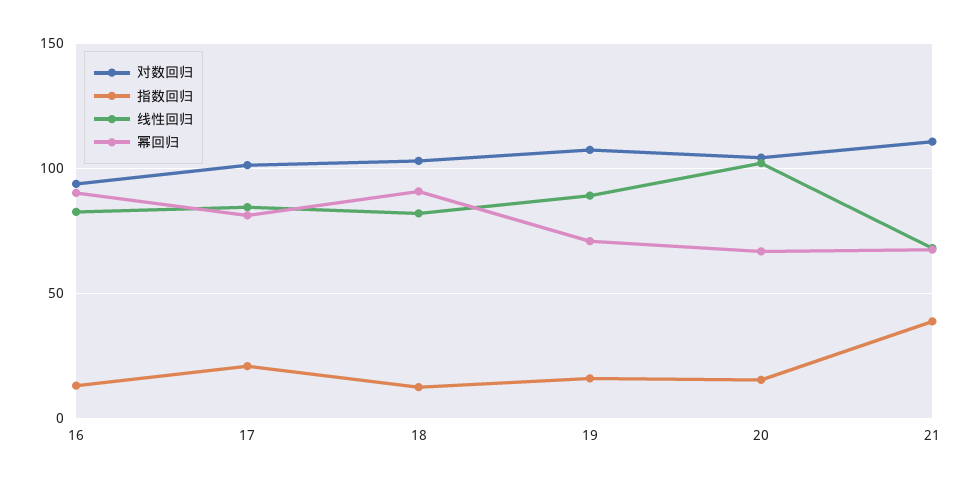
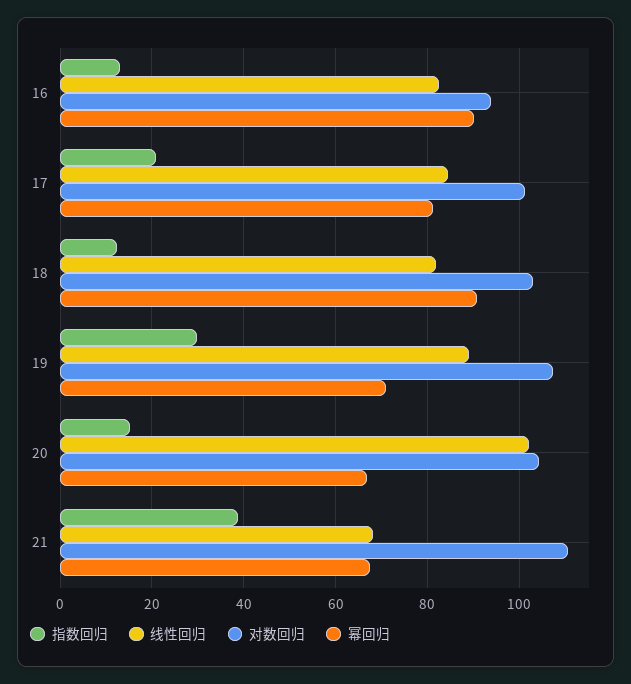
  {
    "对数回归": {
      "16": 94,
      "17": 102,
      "18": 104,
      "19": 108,
      "20": 104,
      "21": 110
    },
    "指数回归": {
      "16": 14,
      "17": 20,
      "18": 12,
-     "19": 15,
+     "19": 30,
      "20": 16,
      "21": 38
    },
    "线性回归": {
      "16": 82,
      "17": 84,
      "18": 82,
      "19": 90,
      "20": 102,
      "21": 68
    },
    "幂回归": {
      "16": 90,
      "17": 82,
      "18": 90,
      "19": 70,
      "20": 66,
      "21": 68
    }
  }

